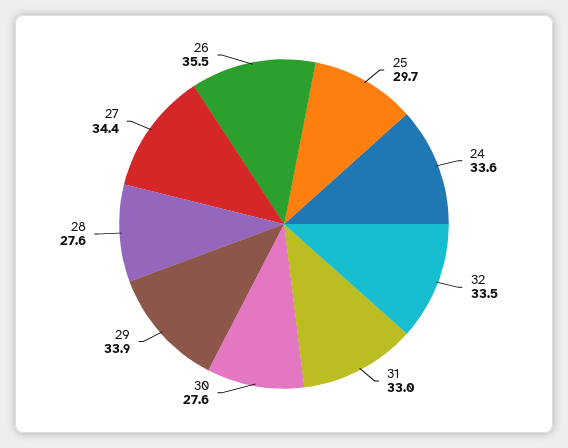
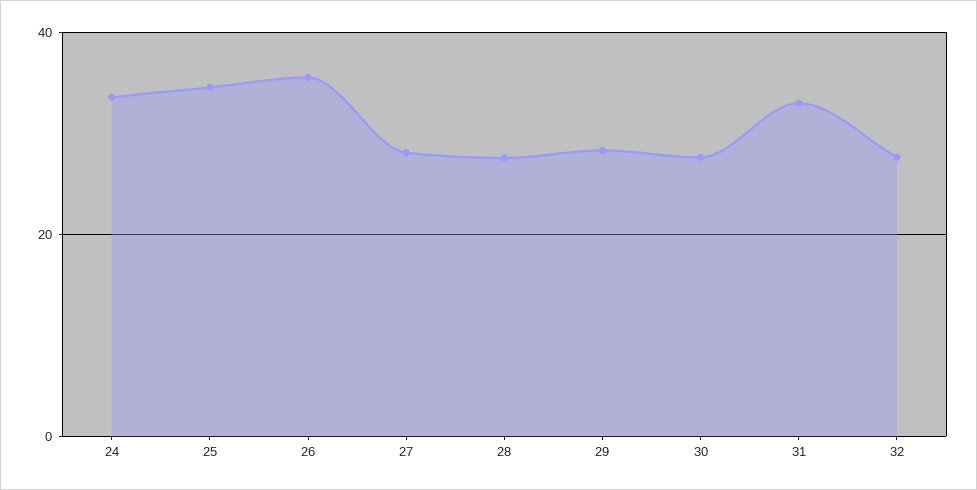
  {
-   "25": 29.7,
+   "25": 34,
    "24": 33.6,
-   "32": 33.5,
+   "32": 28,
    "31": 33,
    "30": 27.6,
-   "29": 33.9,
+   "29": 28,
    "28": 27.6,
-   "27": 34.4,
+   "27": 28,
    "26": 35.5
  }

